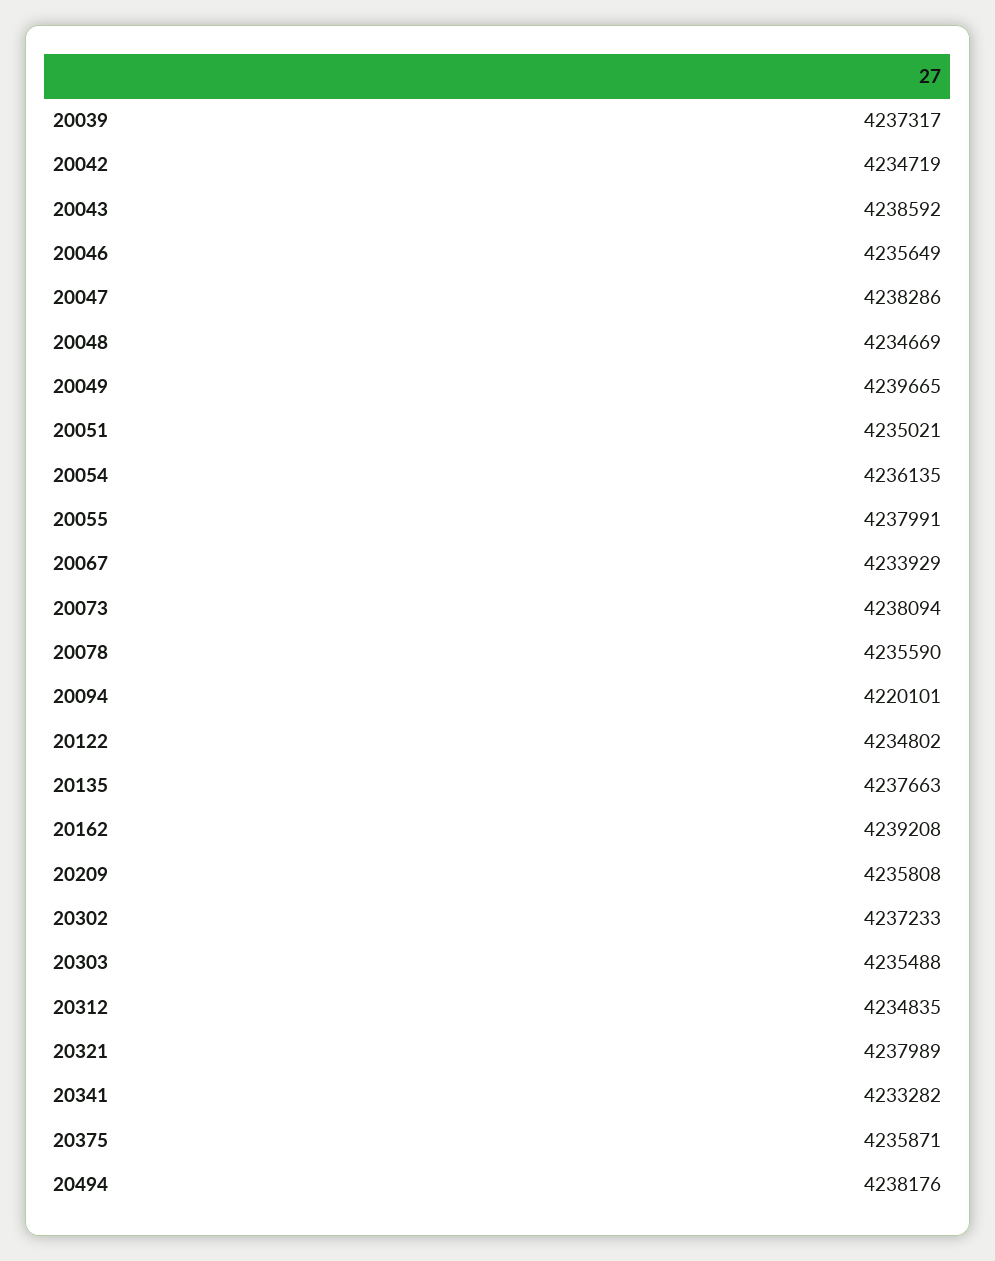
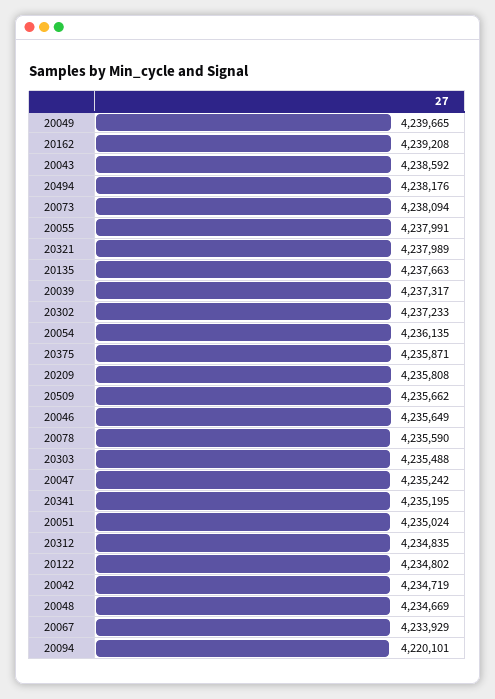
  {
    "20039": 4237317,
    "20042": 4234719,
    "20043": 4238592,
    "20046": 4235649,
-   "20047": 4238286,
+   "20047": 4235242,
    "20048": 4234669,
    "20049": 4239665,
-   "20051": 4235021,
+   "20051": 4235024,
    "20054": 4236135,
    "20055": 4237991,
    "20067": 4233929,
    "20073": 4238094,
    "20078": 4235590,
    "20094": 4220101,
    "20122": 4234802,
    "20135": 4237663,
    "20162": 4239208,
    "20209": 4235808,
    "20302": 4237233,
    "20303": 4235488,
    "20312": 4234835,
    "20321": 4237989,
-   "20341": 4233282,
+   "20341": 4235195,
    "20375": 4235871,
-   "20494": 4238176
+   "20494": 4238176,
+   "20509": 4235662
  }

